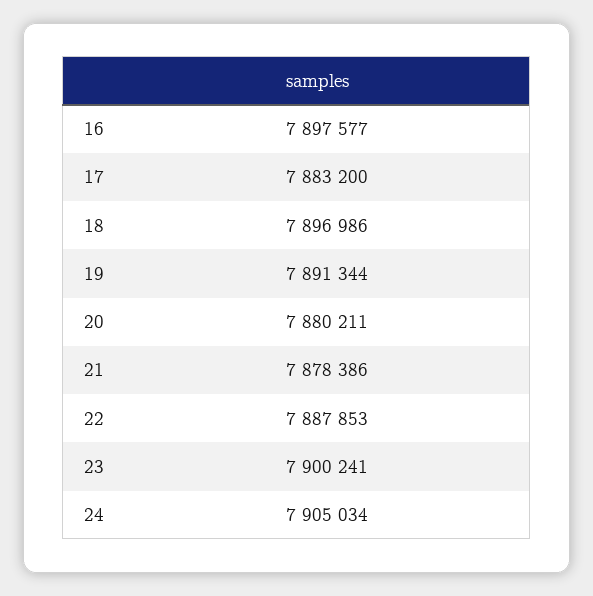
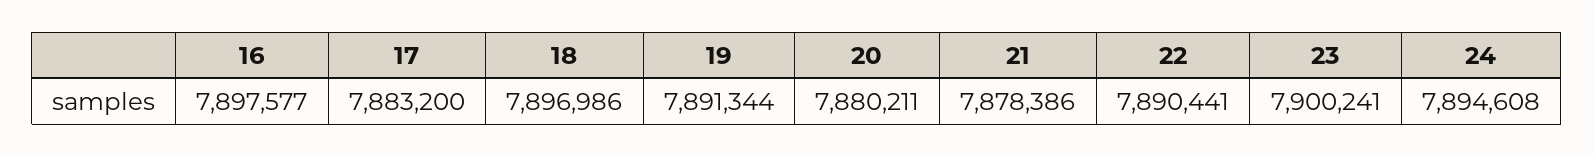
  {
    "16": 7897577,
    "17": 7883200,
    "18": 7896986,
    "19": 7891344,
    "20": 7880211,
    "21": 7878386,
-   "22": 7887853,
+   "22": 7890441,
    "23": 7900241,
-   "24": 7905034
+   "24": 7894608
  }

